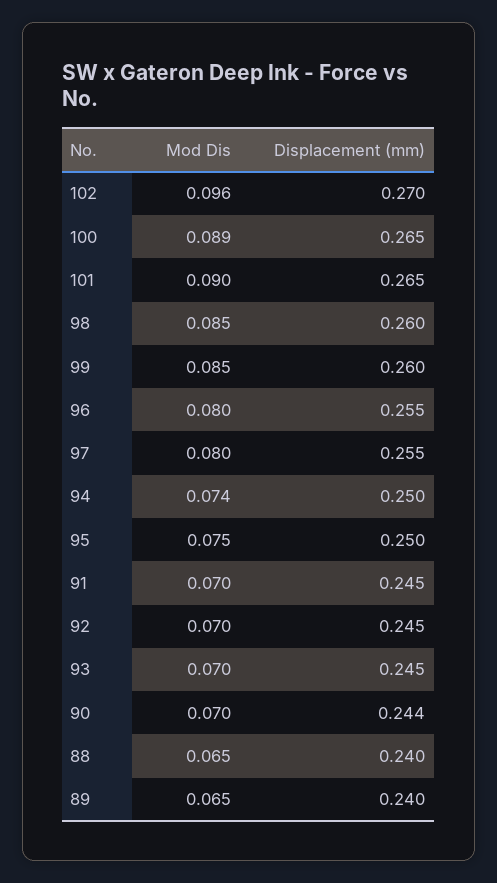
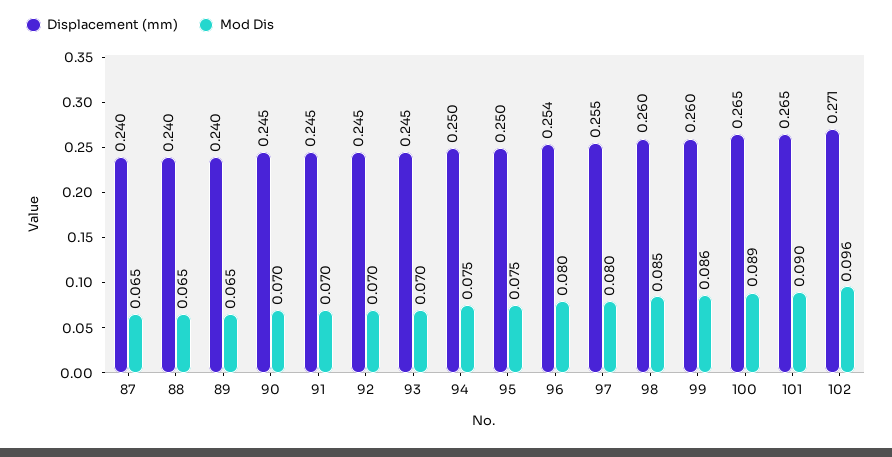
  {
    "Mod Dis": {
      "102": 0.096,
      "100": 0.089,
      "101": 0.09,
      "98": 0.085,
-     "99": 0.085,
+     "99": 0.086,
      "96": 0.08,
      "97": 0.08,
-     "94": 0.074,
+     "94": 0.075,
      "95": 0.075,
      "91": 0.07,
      "92": 0.07,
      "93": 0.07,
      "90": 0.07,
      "88": 0.065,
-     "89": 0.065
+     "89": 0.065,
+     "87": 0.065
    },
    "Displacement (mm)": {
-     "102": 0.27,
+     "102": 0.271,
      "100": 0.265,
      "101": 0.265,
      "98": 0.26,
      "99": 0.26,
-     "96": 0.255,
+     "96": 0.254,
      "97": 0.255,
      "94": 0.25,
      "95": 0.25,
      "91": 0.245,
      "92": 0.245,
      "93": 0.245,
-     "90": 0.244,
+     "90": 0.245,
      "88": 0.24,
-     "89": 0.24
+     "89": 0.24,
+     "87": 0.24
    }
  }

